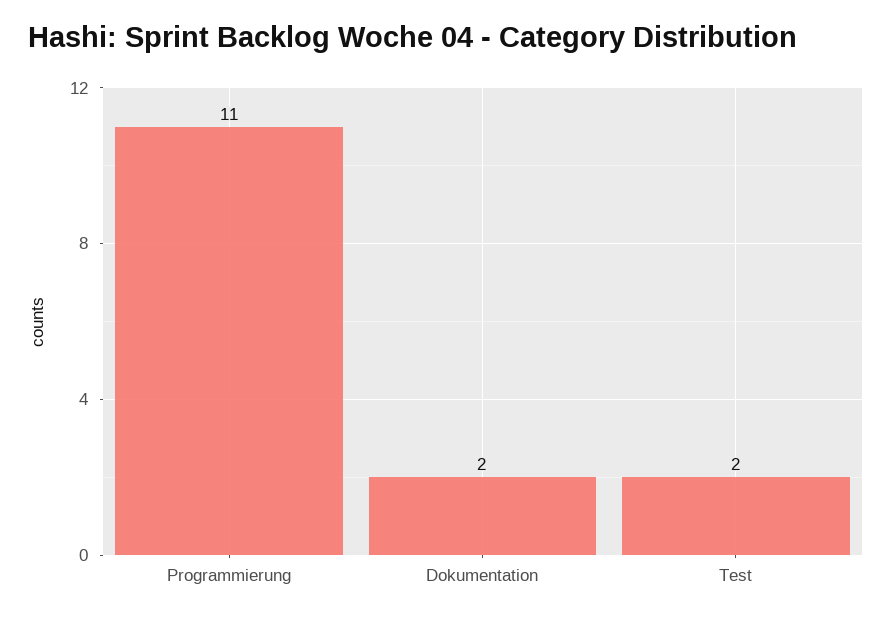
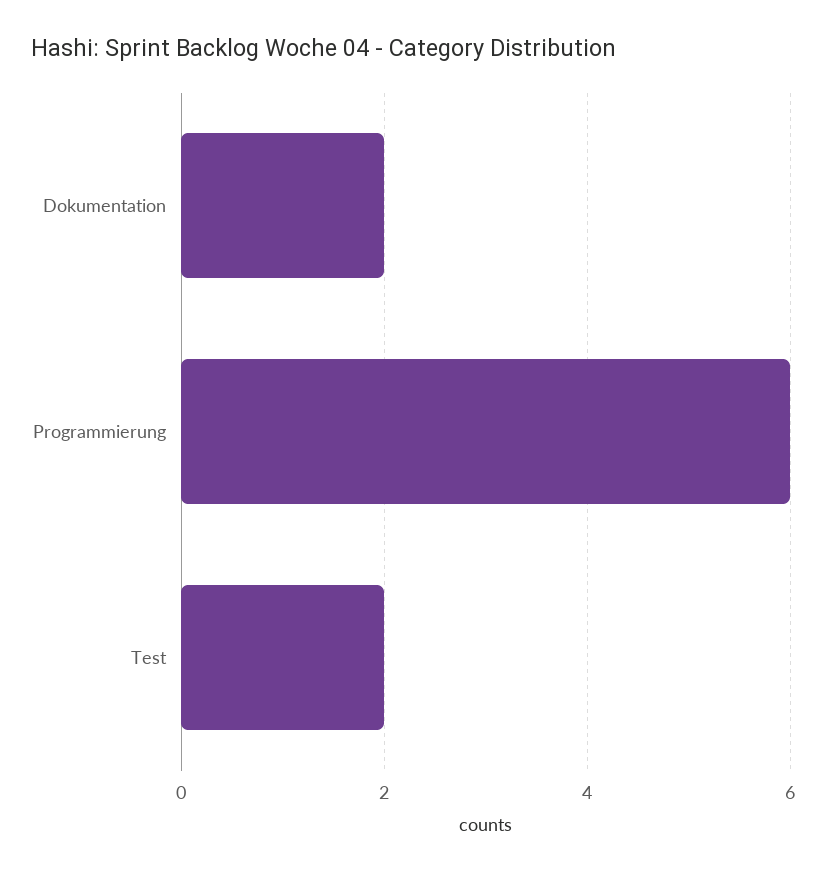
  {
-   "Programmierung": 11,
+   "Programmierung": 6,
    "Dokumentation": 2,
    "Test": 2
  }

